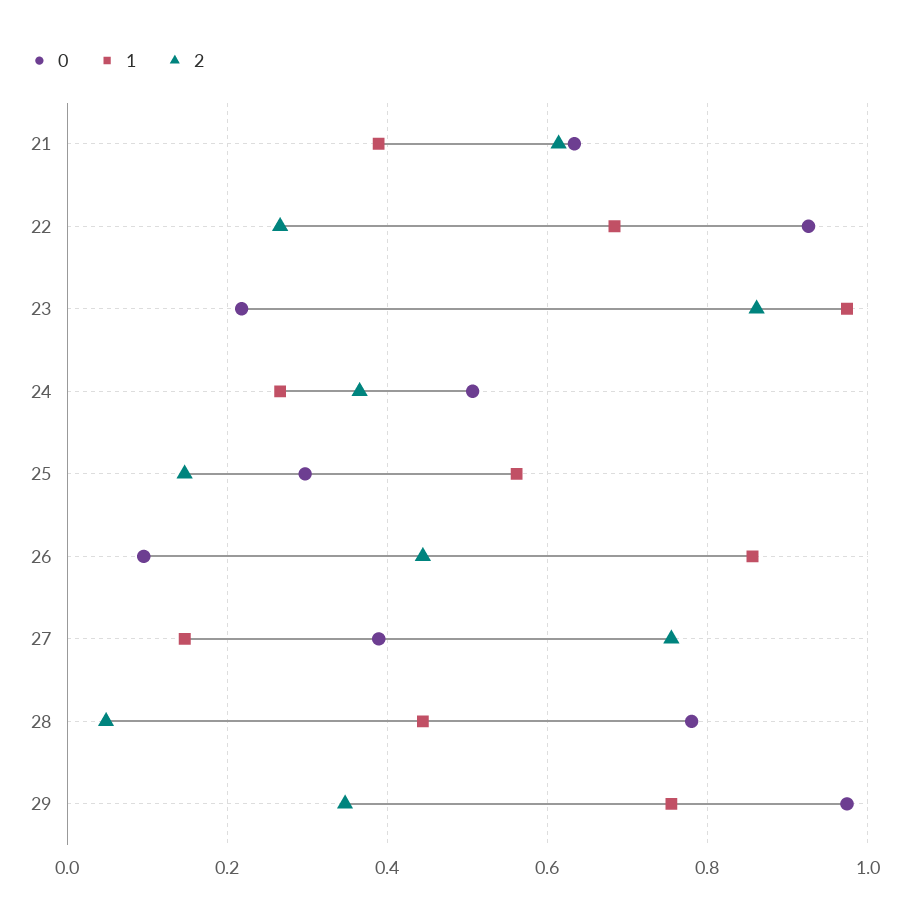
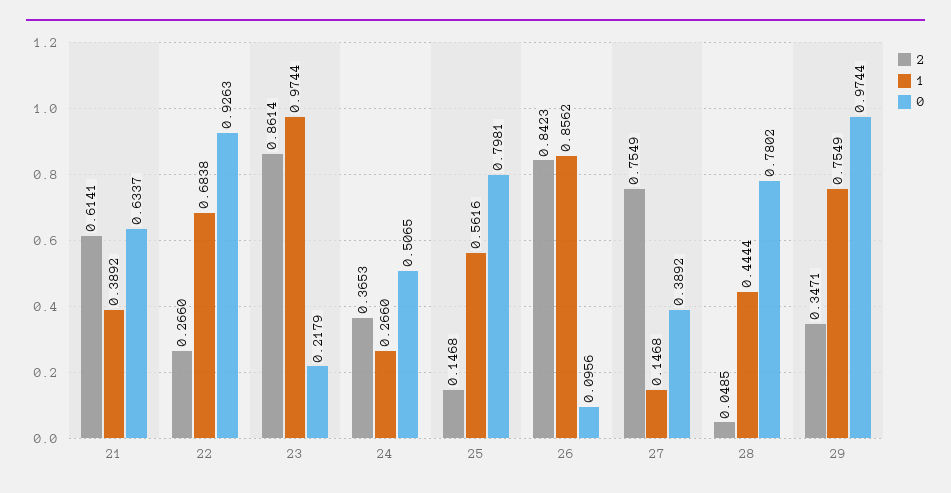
  {
    "0": {
      "21": 0.6337,
      "22": 0.9263,
      "23": 0.2179,
      "24": 0.5065,
-     "25": 0.3,
+     "25": 0.7981,
      "26": 0.0956,
      "27": 0.3892,
      "28": 0.7802,
      "29": 0.9744
    },
    "1": {
      "21": 0.3892,
      "22": 0.6838,
      "23": 0.9744,
      "24": 0.266,
      "25": 0.5616,
      "26": 0.8562,
      "27": 0.1468,
      "28": 0.4444,
      "29": 0.7549
    },
    "2": {
      "21": 0.6141,
      "22": 0.266,
      "23": 0.8614,
      "24": 0.3653,
      "25": 0.1468,
-     "26": 0.44,
+     "26": 0.8423,
      "27": 0.7549,
      "28": 0.0485,
      "29": 0.3471
    }
  }

